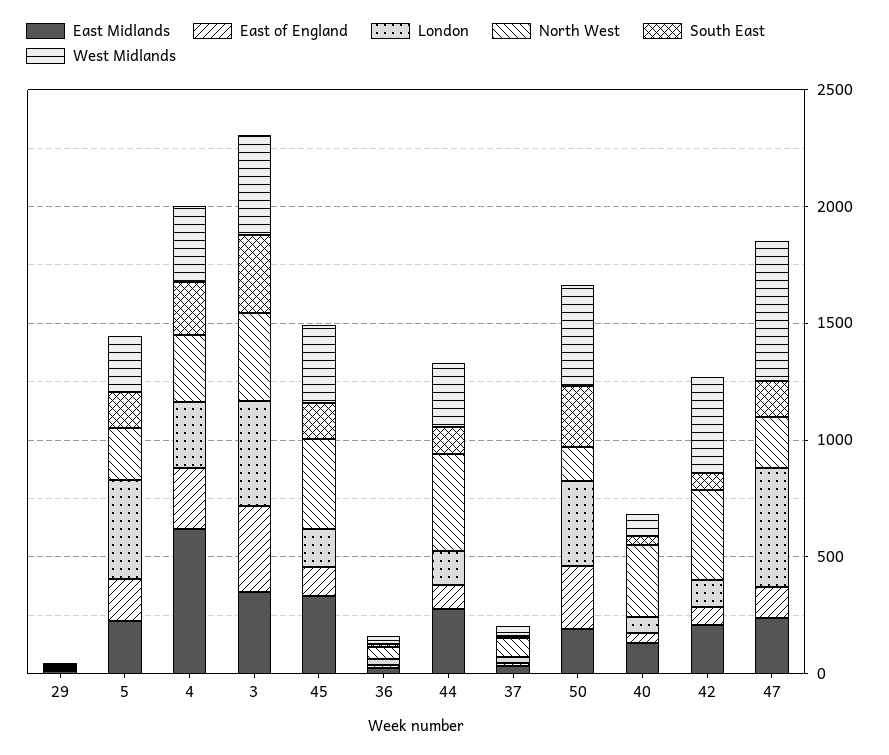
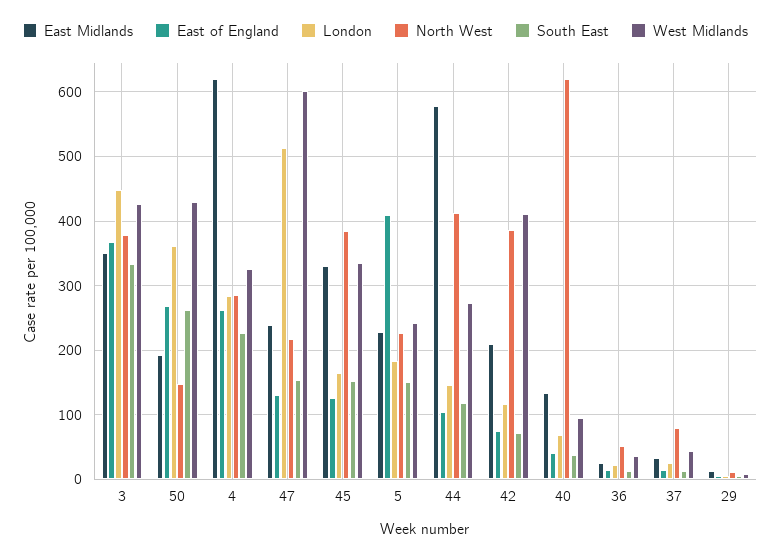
  {
    "East Midlands": {
      "29": 10,
      "5": 230,
      "4": 620,
      "3": 350,
      "45": 330,
      "36": 20,
-     "44": 300,
+     "44": 580,
      "37": 30,
      "50": 190,
      "40": 130,
      "42": 210,
      "47": 240
    },
    "East of England": {
      "29": 10,
-     "5": 200,
+     "5": 410,
      "4": 260,
      "3": 370,
      "45": 130,
      "36": 10,
      "44": 100,
      "37": 10,
      "50": 270,
      "40": 40,
      "42": 70,
      "47": 130
    },
    "London": {
      "29": 0,
-     "5": 400,
+     "5": 180,
      "4": 280,
      "3": 450,
      "45": 160,
      "36": 20,
      "44": 150,
      "37": 20,
      "50": 360,
      "40": 70,
      "42": 120,
      "47": 510
    },
    "North West": {
      "29": 10,
      "5": 230,
      "4": 290,
      "3": 380,
      "45": 380,
      "36": 50,
      "44": 410,
      "37": 80,
      "50": 150,
-     "40": 300,
+     "40": 620,
      "42": 390,
      "47": 220
    },
    "South East": {
      "29": 0,
      "5": 150,
      "4": 230,
      "3": 330,
      "45": 150,
      "36": 10,
      "44": 120,
      "37": 10,
      "50": 260,
      "40": 40,
      "42": 70,
      "47": 150
    },
    "West Midlands": {
      "29": 10,
      "5": 240,
      "4": 330,
      "3": 430,
      "45": 330,
      "36": 40,
      "44": 270,
      "37": 40,
      "50": 430,
      "40": 100,
      "42": 410,
      "47": 600
    }
  }

